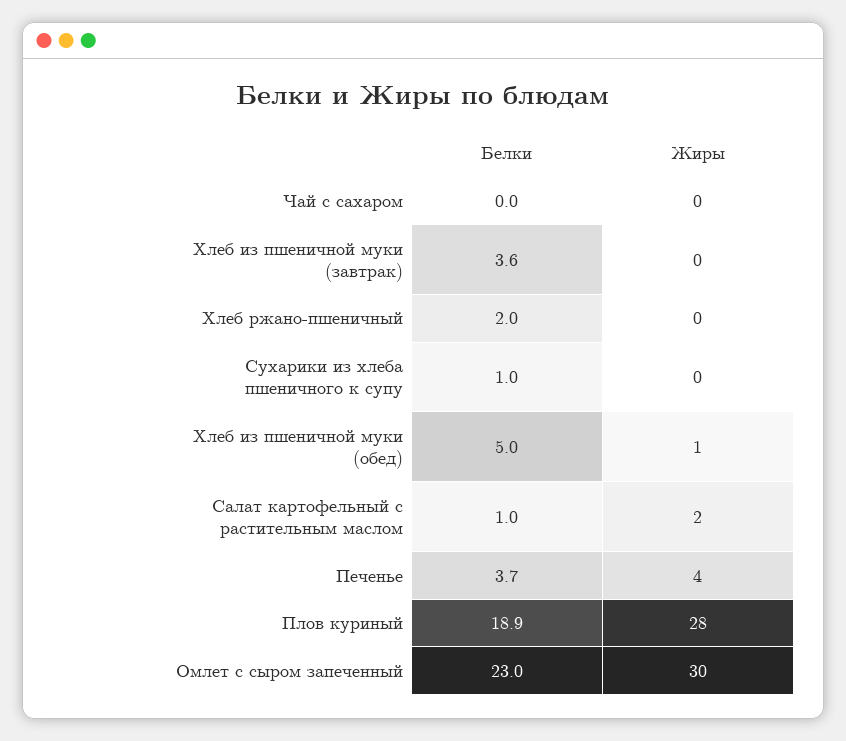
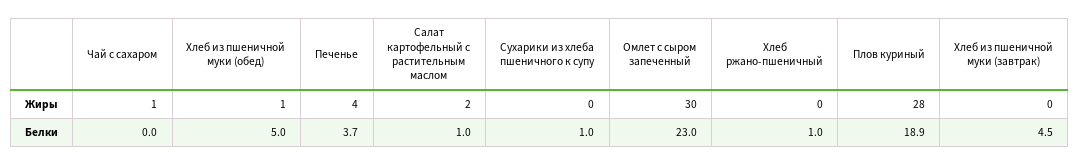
  {
    "Белки": {
      "Чай с сахаром": 0,
-     "Хлеб из пшеничной муки (завтрак)": 3.6,
+     "Хлеб из пшеничной муки (завтрак)": 4.5,
-     "Хлеб ржано-пшеничный": 2,
+     "Хлеб ржано-пшеничный": 1,
      "Сухарики из хлеба пшеничного к супу": 1,
      "Хлеб из пшеничной муки (обед)": 5,
      "Салат картофельный с растительным маслом": 1,
      "Печенье": 3.7,
      "Плов куриный": 18.9,
      "Омлет с сыром запеченный": 23
    },
    "Жиры": {
-     "Чай с сахаром": 0,
+     "Чай с сахаром": 1,
      "Хлеб из пшеничной муки (завтрак)": 0,
      "Хлеб ржано-пшеничный": 0,
      "Сухарики из хлеба пшеничного к супу": 0,
      "Хлеб из пшеничной муки (обед)": 1,
      "Салат картофельный с растительным маслом": 2,
      "Печенье": 4,
      "Плов куриный": 28,
      "Омлет с сыром запеченный": 30
    }
  }

